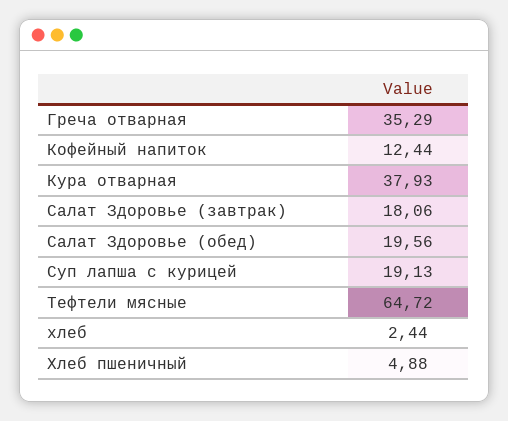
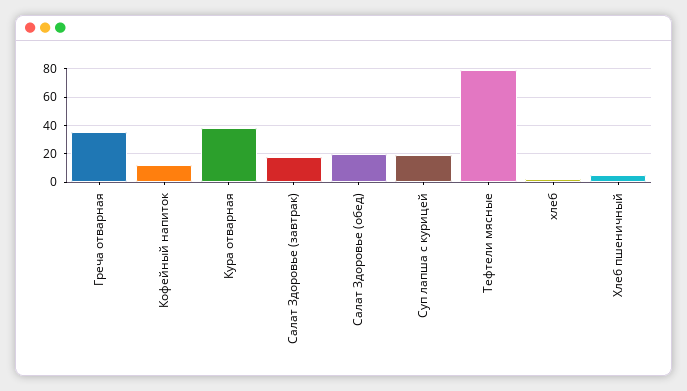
  {
    "Греча отварная": 35.29,
    "Кофейный напиток": 12.44,
    "Кура отварная": 37.93,
    "Салат Здоровье (завтрак)": 18.06,
    "Салат Здоровье (обед)": 19.56,
    "Суп лапша с курицей": 19.13,
-   "Тефтели мясные": 64.72,
+   "Тефтели мясные": 80,
    "хлеб": 2.44,
    "Хлеб пшеничный": 4.88
  }

